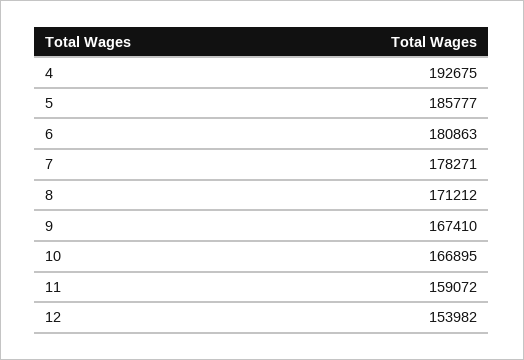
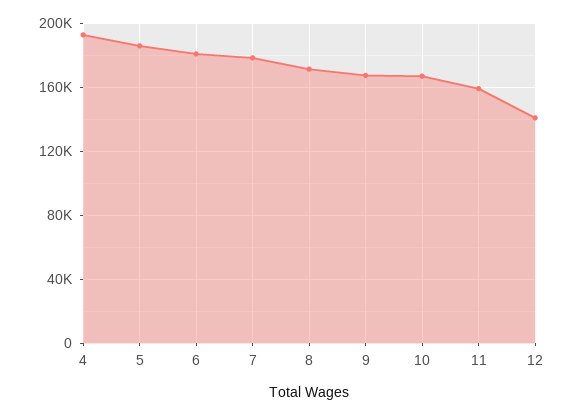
  {
    "4": 192675,
    "5": 185777,
    "6": 180863,
    "7": 178271,
    "8": 171212,
    "9": 167410,
    "10": 166895,
    "11": 159072,
-   "12": 153982
+   "12": 140000
  }

